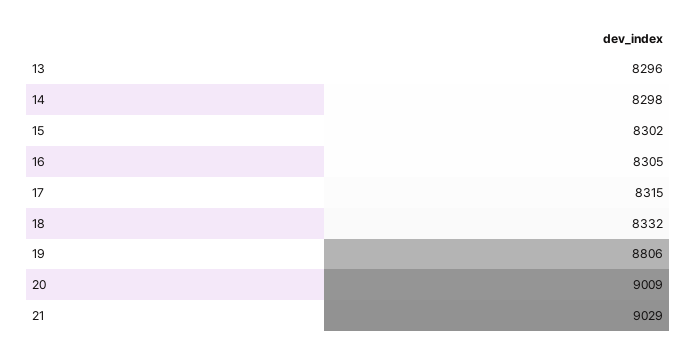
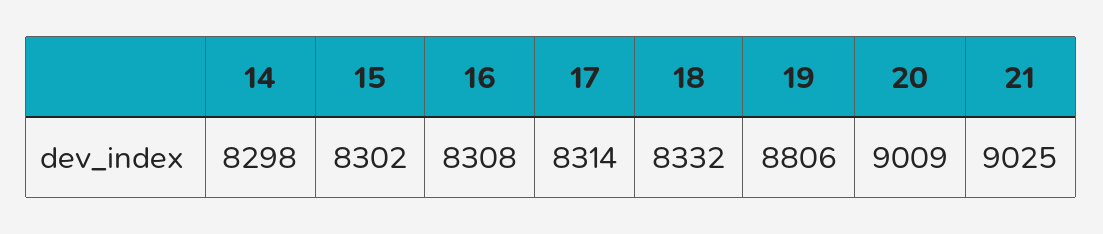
  {
-   "13": 8296,
    "14": 8298,
    "15": 8302,
-   "16": 8305,
+   "16": 8308,
-   "17": 8315,
+   "17": 8314,
    "18": 8332,
    "19": 8806,
    "20": 9009,
-   "21": 9029
+   "21": 9025
  }

